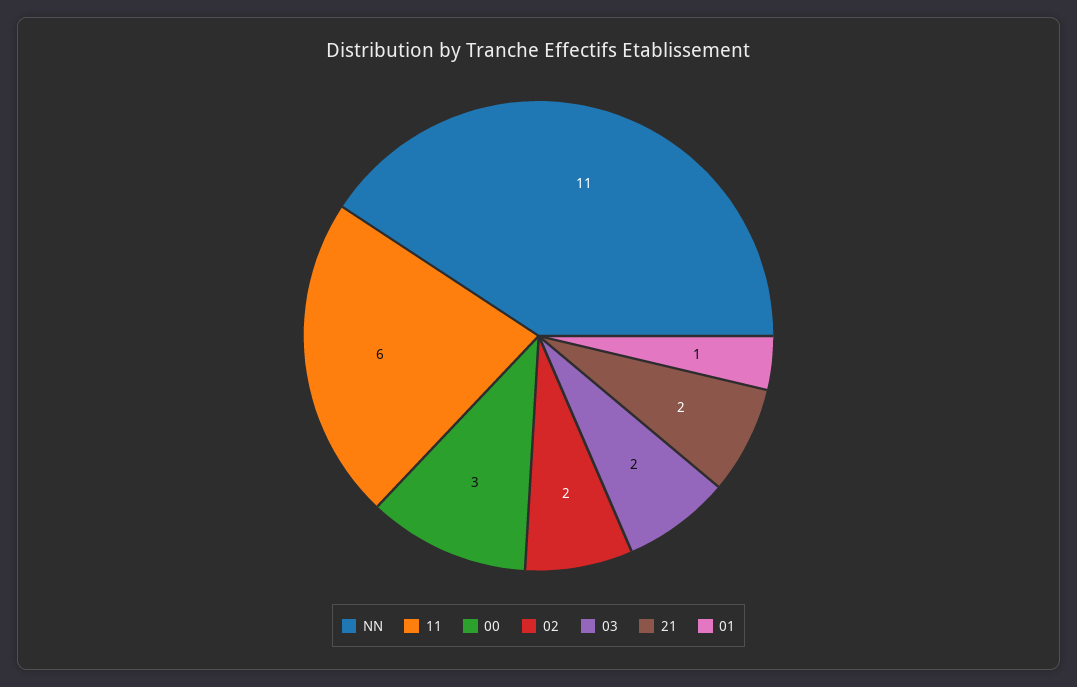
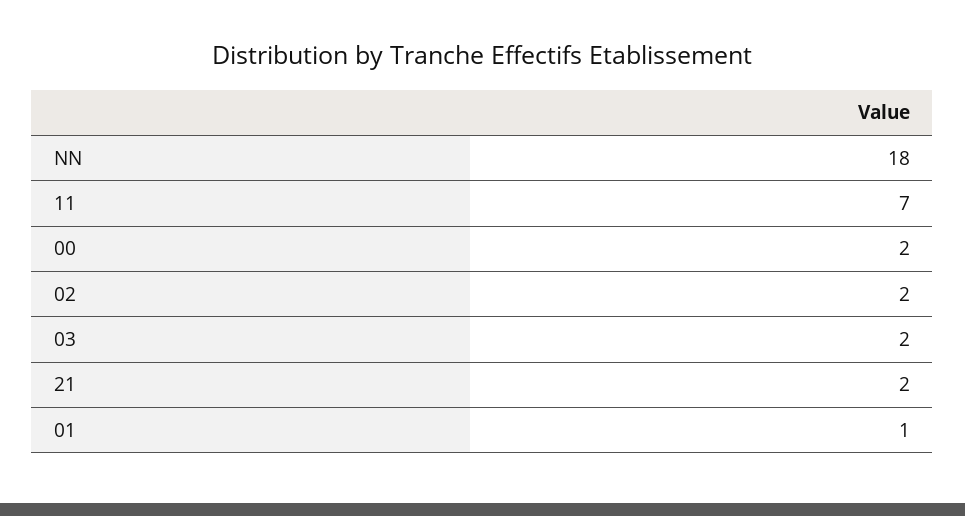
  {
-   "NN": 11,
+   "NN": 18,
-   "11": 6,
+   "11": 7,
-   "00": 3,
+   "00": 2,
    "02": 2,
    "03": 2,
    "21": 2,
    "01": 1
  }

